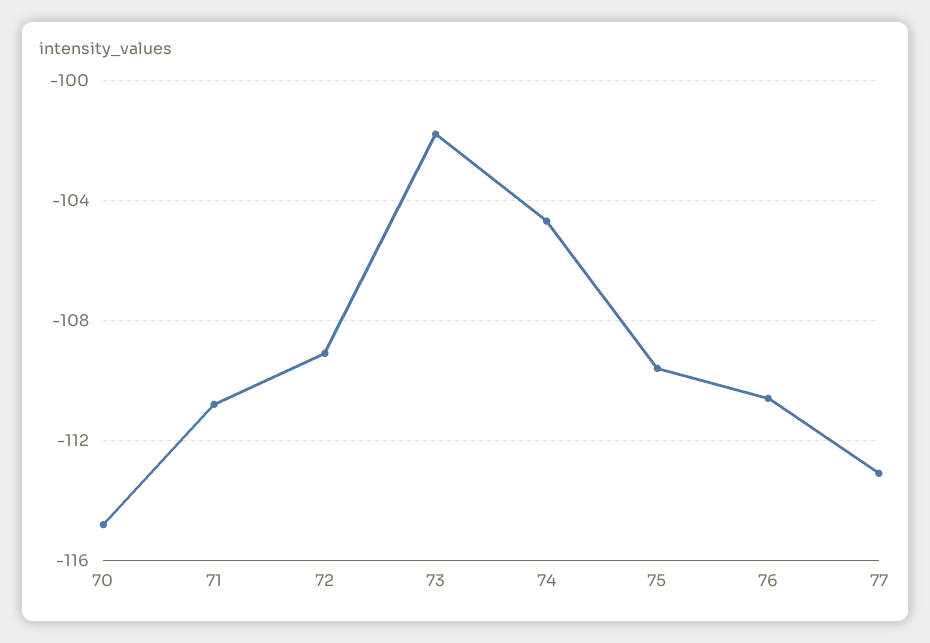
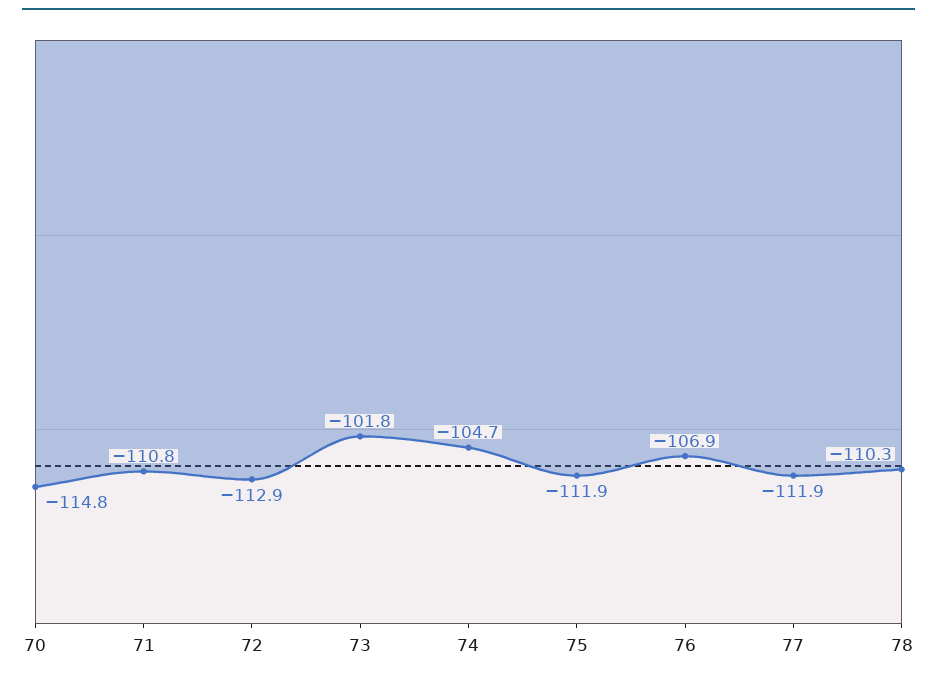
  {
    "70": -114.8,
    "71": -110.8,
-   "72": -109,
+   "72": -112.9,
    "73": -101.8,
    "74": -104.7,
-   "75": -109.5,
+   "75": -111.9,
-   "76": -110.5,
+   "76": -106.9,
-   "77": -113
+   "77": -111.9,
+   "78": -110.3
  }

